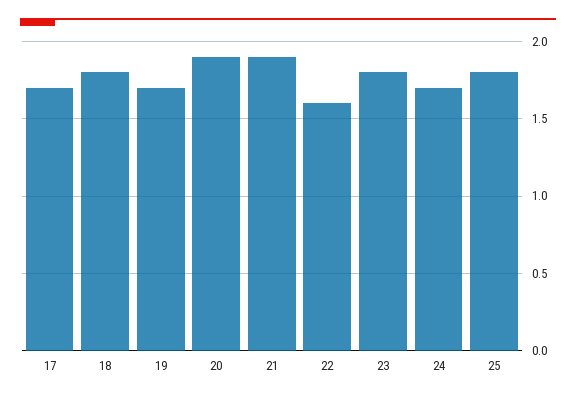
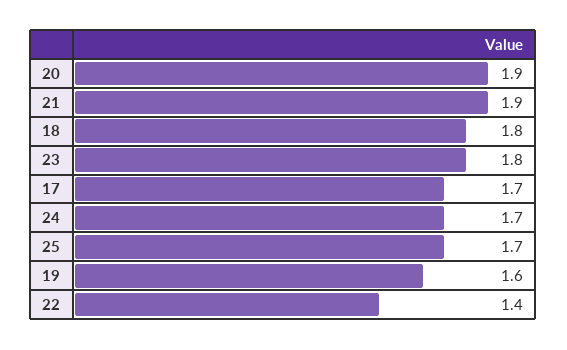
  {
    "17": 1.7,
    "18": 1.8,
-   "19": 1.7,
+   "19": 1.6,
    "20": 1.9,
    "21": 1.9,
-   "22": 1.6,
+   "22": 1.4,
    "23": 1.8,
    "24": 1.7,
-   "25": 1.8
+   "25": 1.7
  }

